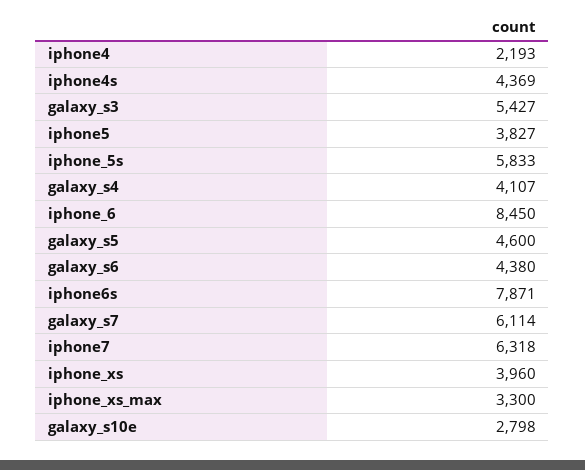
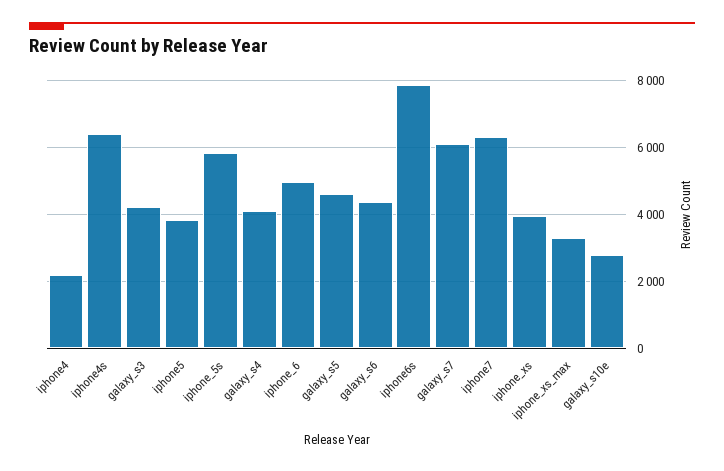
  {
    "iphone4": 2193,
-   "iphone4s": 4369,
+   "iphone4s": 6400,
-   "galaxy_s3": 5427,
+   "galaxy_s3": 4200,
    "iphone5": 3827,
    "iphone_5s": 5833,
    "galaxy_s4": 4107,
-   "iphone_6": 8450,
+   "iphone_6": 5000,
    "galaxy_s5": 4600,
    "galaxy_s6": 4380,
    "iphone6s": 7871,
    "galaxy_s7": 6114,
    "iphone7": 6318,
    "iphone_xs": 3960,
    "iphone_xs_max": 3300,
    "galaxy_s10e": 2798
  }

